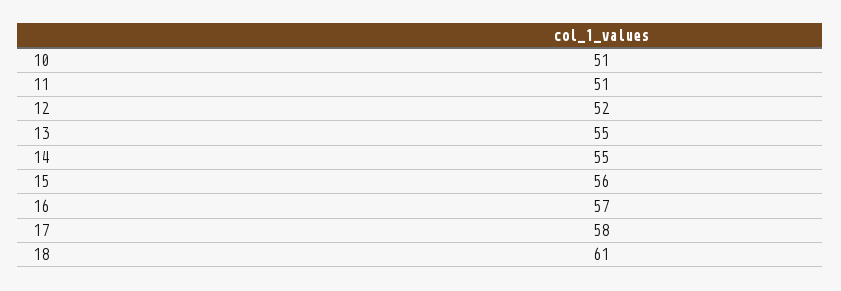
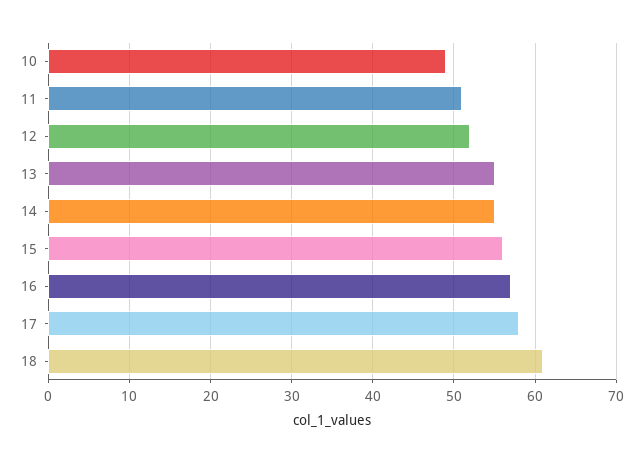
  {
-   "10": 51,
+   "10": 49,
    "11": 51,
    "12": 52,
    "13": 55,
    "14": 55,
    "15": 56,
    "16": 57,
    "17": 58,
    "18": 61
  }

